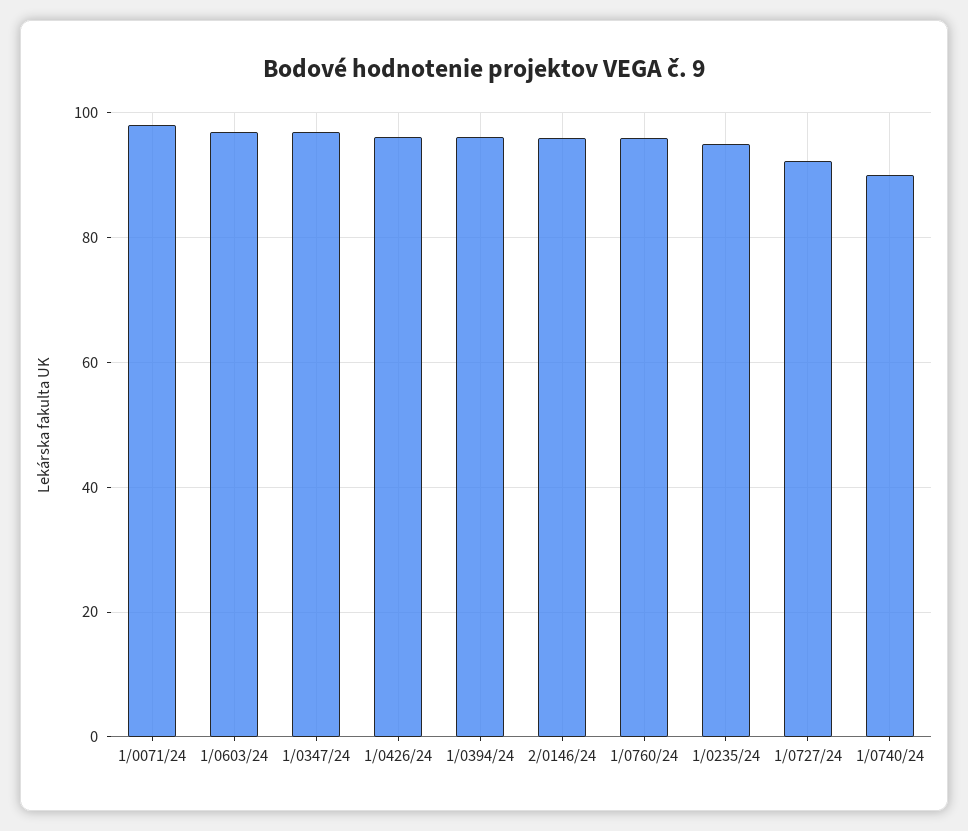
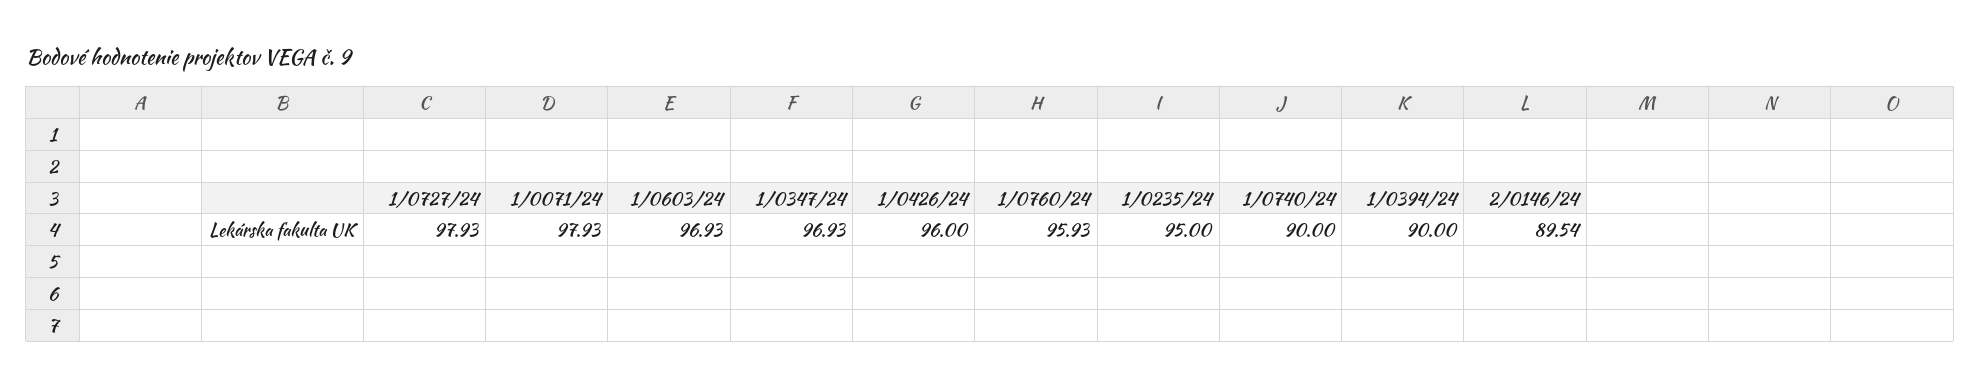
  {
    "1/0071/24": 97.93,
    "1/0603/24": 96.93,
    "1/0347/24": 96.93,
    "1/0426/24": 96,
-   "1/0394/24": 96,
+   "1/0394/24": 90,
-   "2/0146/24": 96,
+   "2/0146/24": 89.54,
    "1/0760/24": 95.93,
    "1/0235/24": 95,
-   "1/0727/24": 92,
+   "1/0727/24": 97.93,
    "1/0740/24": 90
  }

